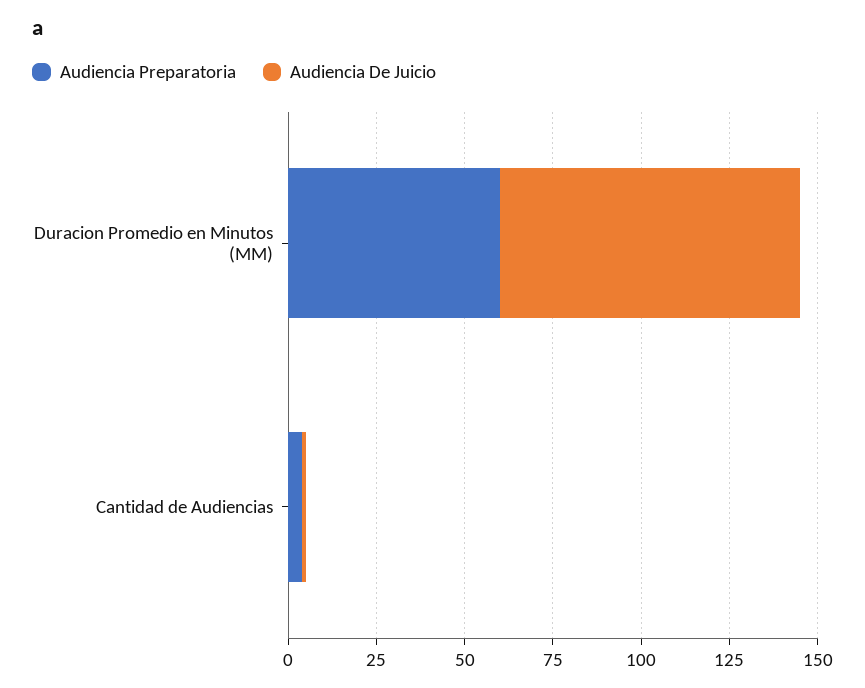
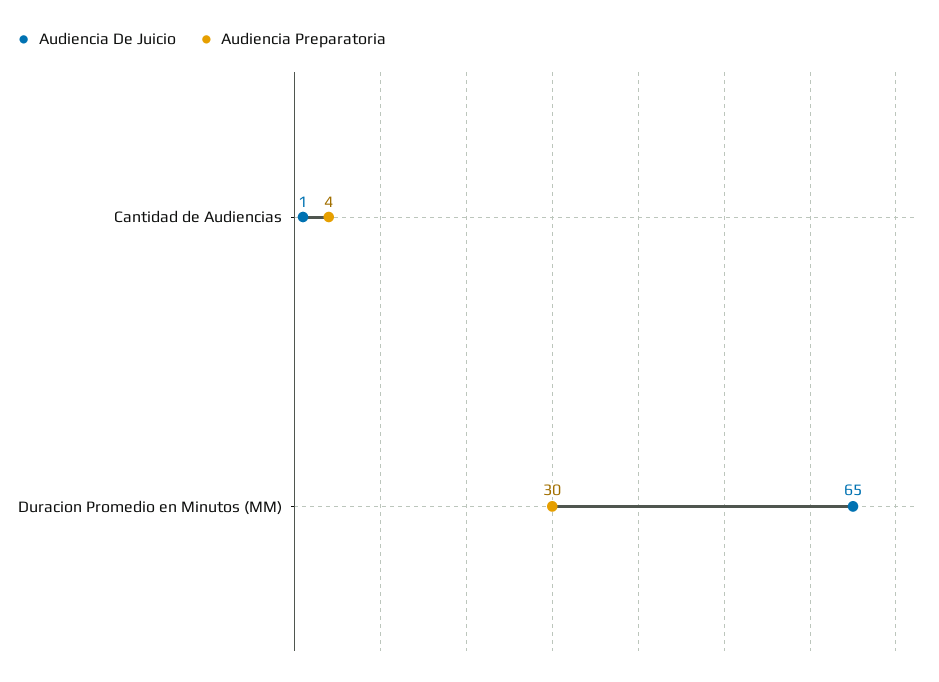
  {
    "Audiencia Preparatoria": {
-     "Duracion Promedio en Minutos (MM)": 60,
+     "Duracion Promedio en Minutos (MM)": 30,
      "Cantidad de Audiencias": 4
    },
    "Audiencia De Juicio": {
-     "Duracion Promedio en Minutos (MM)": 85,
+     "Duracion Promedio en Minutos (MM)": 65,
      "Cantidad de Audiencias": 1
    }
  }

